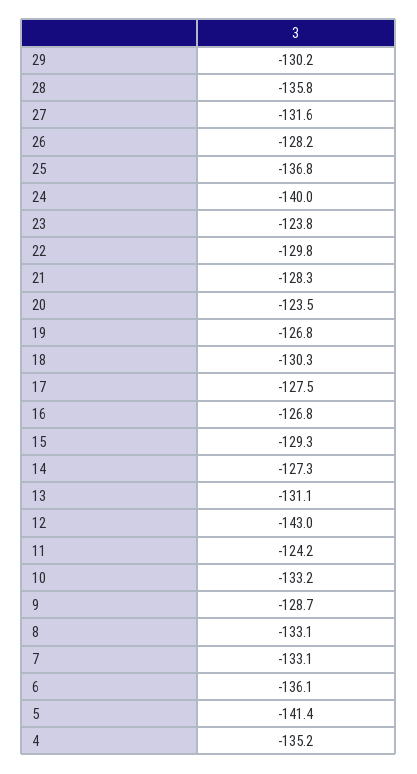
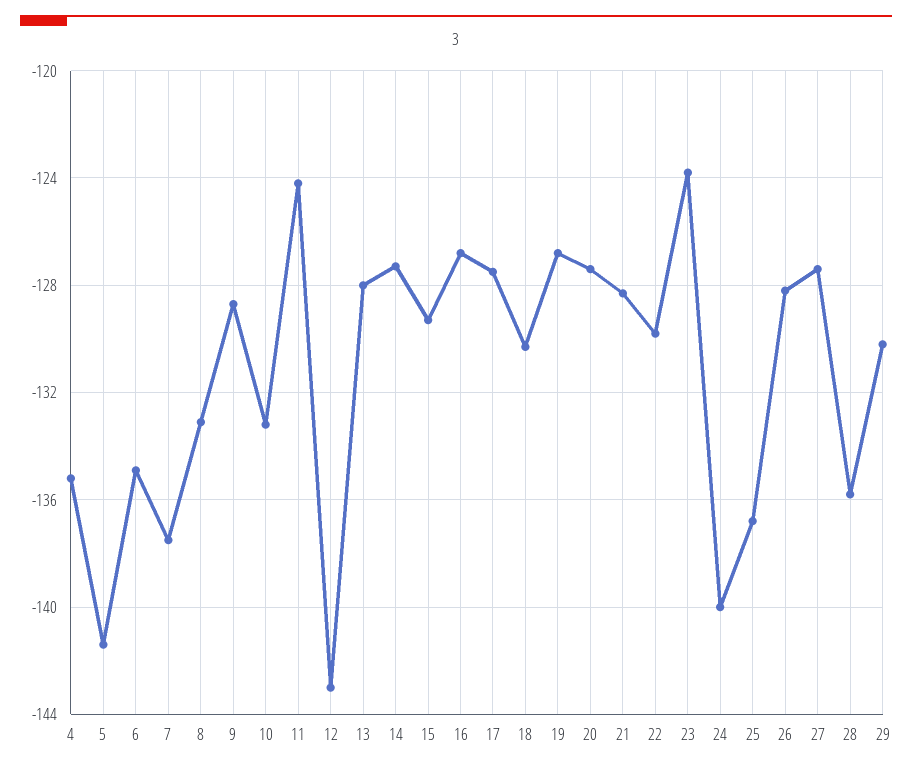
  {
    "29": -130.2,
    "28": -135.8,
-   "27": -131.6,
+   "27": -127.5,
    "26": -128.2,
    "25": -136.8,
    "24": -140,
    "23": -123.8,
    "22": -129.8,
    "21": -128.3,
-   "20": -123.5,
+   "20": -127.5,
    "19": -126.8,
    "18": -130.3,
    "17": -127.5,
    "16": -126.8,
    "15": -129.3,
    "14": -127.3,
-   "13": -131.1,
+   "13": -128,
    "12": -143,
    "11": -124.2,
    "10": -133.2,
    "9": -128.7,
    "8": -133.1,
-   "7": -133.1,
+   "7": -137.5,
-   "6": -136.1,
+   "6": -135,
    "5": -141.4,
    "4": -135.2
  }

